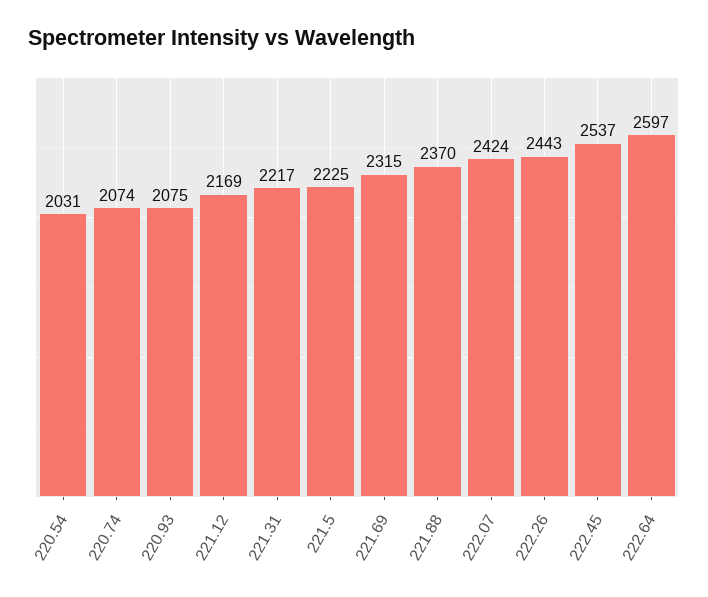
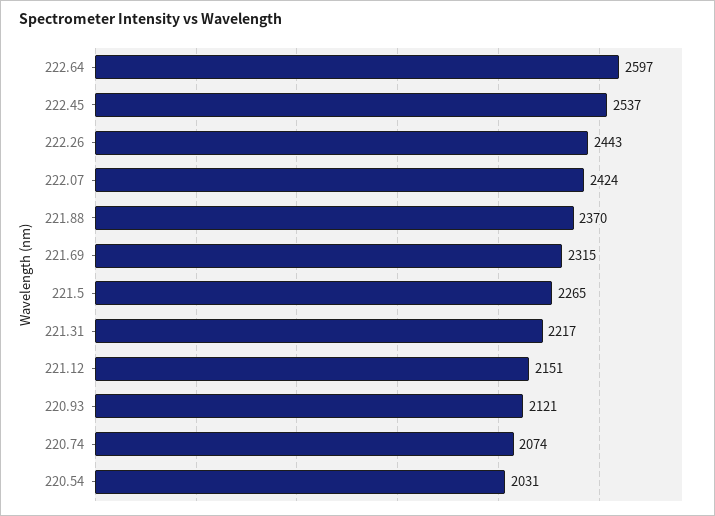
  {
    "220.54": 2031,
    "220.74": 2074,
-   "220.93": 2075,
+   "220.93": 2121,
-   "221.12": 2169,
+   "221.12": 2151,
    "221.31": 2217,
-   "221.5": 2225,
+   "221.5": 2265,
    "221.69": 2315,
    "221.88": 2370,
    "222.07": 2424,
    "222.26": 2443,
    "222.45": 2537,
    "222.64": 2597
  }

